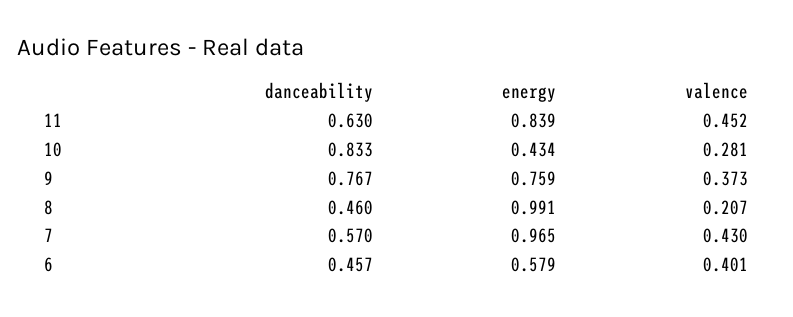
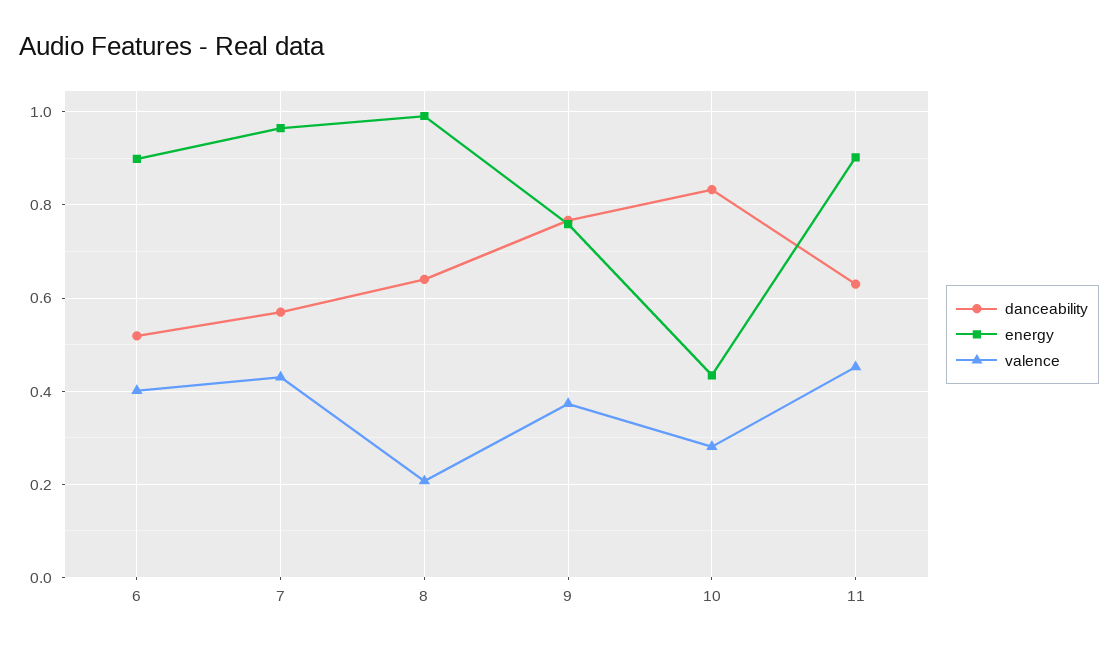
  {
    "danceability": {
      "11": 0.63,
      "10": 0.833,
      "9": 0.767,
-     "8": 0.46,
+     "8": 0.64,
      "7": 0.57,
-     "6": 0.457
+     "6": 0.52
    },
    "energy": {
-     "11": 0.839,
+     "11": 0.9,
      "10": 0.434,
      "9": 0.759,
      "8": 0.991,
      "7": 0.965,
-     "6": 0.579
+     "6": 0.9
    },
    "valence": {
      "11": 0.452,
      "10": 0.281,
      "9": 0.373,
      "8": 0.207,
      "7": 0.43,
      "6": 0.401
    }
  }

